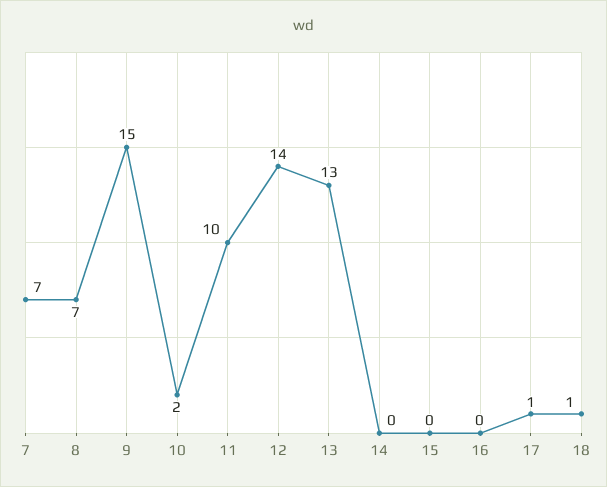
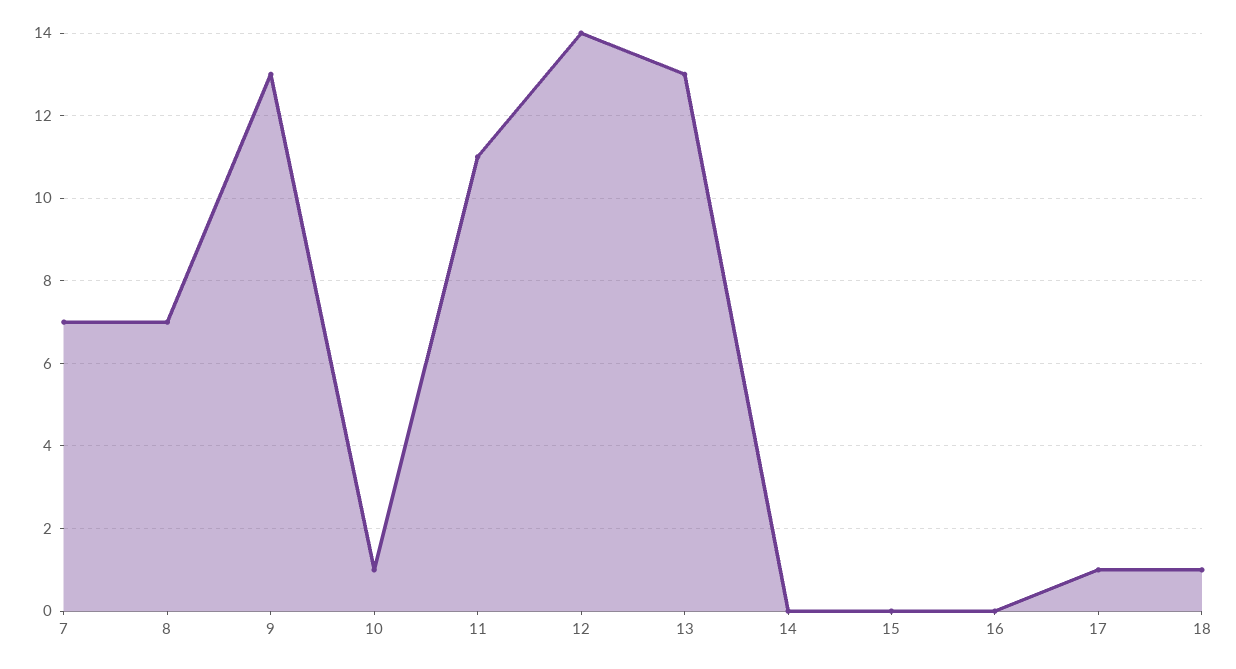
  {
    "7": 7,
    "8": 7,
-   "9": 15,
+   "9": 13,
-   "10": 2,
+   "10": 1,
-   "11": 10,
+   "11": 11,
    "12": 14,
    "13": 13,
    "14": 0,
    "15": 0,
    "16": 0,
    "17": 1,
    "18": 1
  }

